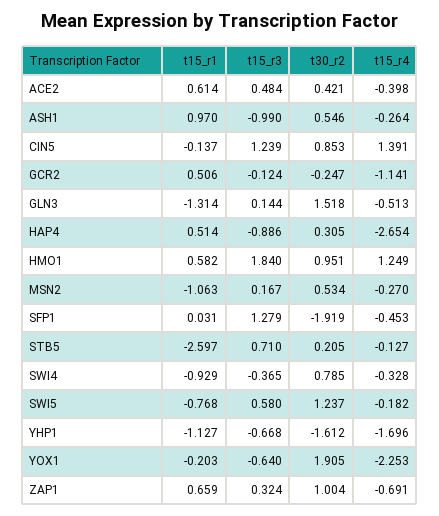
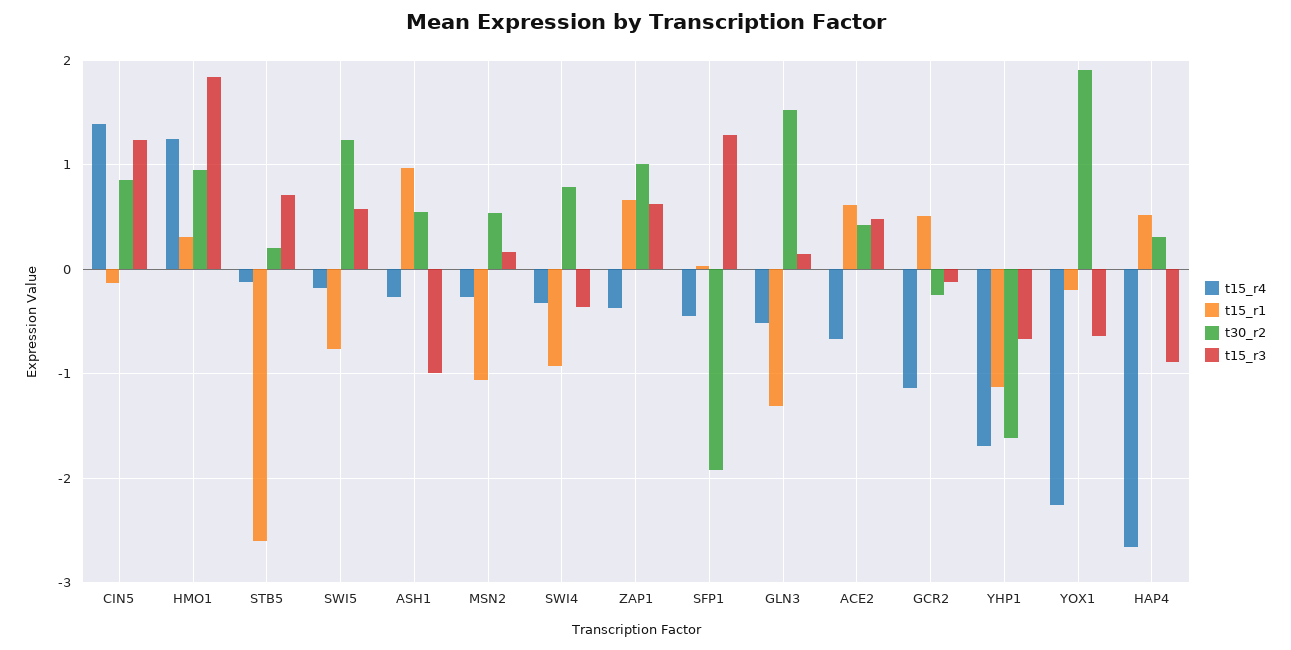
  {
    "t15_r1": {
      "ACE2": 0.614,
      "ASH1": 0.97,
      "CIN5": -0.137,
      "GCR2": 0.506,
      "GLN3": -1.314,
      "HAP4": 0.514,
-     "HMO1": 0.582,
+     "HMO1": 0.3,
      "MSN2": -1.063,
      "SFP1": 0.031,
      "STB5": -2.597,
      "SWI4": -0.929,
      "SWI5": -0.768,
      "YHP1": -1.127,
      "YOX1": -0.203,
      "ZAP1": 0.659
    },
    "t15_r3": {
      "ACE2": 0.484,
      "ASH1": -0.99,
      "CIN5": 1.239,
      "GCR2": -0.124,
      "GLN3": 0.144,
      "HAP4": -0.886,
      "HMO1": 1.84,
      "MSN2": 0.167,
      "SFP1": 1.279,
      "STB5": 0.71,
      "SWI4": -0.365,
      "SWI5": 0.58,
      "YHP1": -0.668,
      "YOX1": -0.64,
-     "ZAP1": 0.324
+     "ZAP1": 0.6
    },
    "t30_r2": {
      "ACE2": 0.421,
      "ASH1": 0.546,
      "CIN5": 0.853,
      "GCR2": -0.247,
      "GLN3": 1.518,
      "HAP4": 0.305,
      "HMO1": 0.951,
      "MSN2": 0.534,
      "SFP1": -1.919,
      "STB5": 0.205,
      "SWI4": 0.785,
      "SWI5": 1.237,
      "YHP1": -1.612,
      "YOX1": 1.905,
      "ZAP1": 1.004
    },
    "t15_r4": {
-     "ACE2": -0.398,
+     "ACE2": -0.7,
      "ASH1": -0.264,
      "CIN5": 1.391,
      "GCR2": -1.141,
      "GLN3": -0.513,
      "HAP4": -2.654,
      "HMO1": 1.249,
      "MSN2": -0.27,
      "SFP1": -0.453,
      "STB5": -0.127,
      "SWI4": -0.328,
      "SWI5": -0.182,
      "YHP1": -1.696,
      "YOX1": -2.253,
-     "ZAP1": -0.691
+     "ZAP1": -0.4
    }
  }

